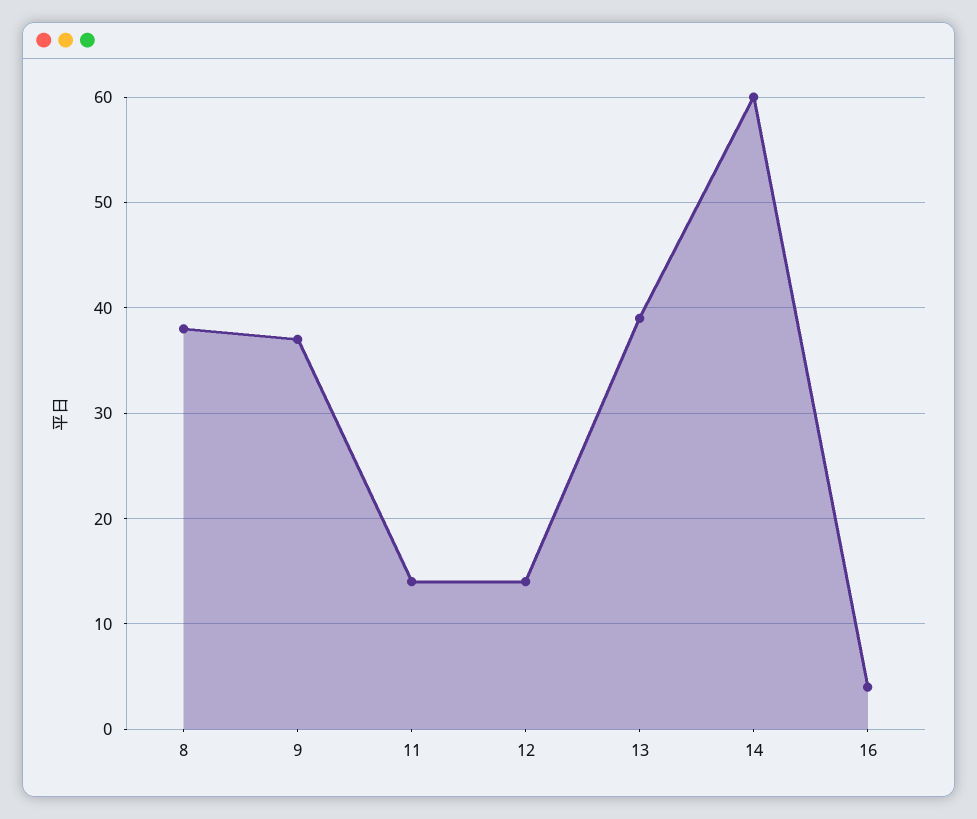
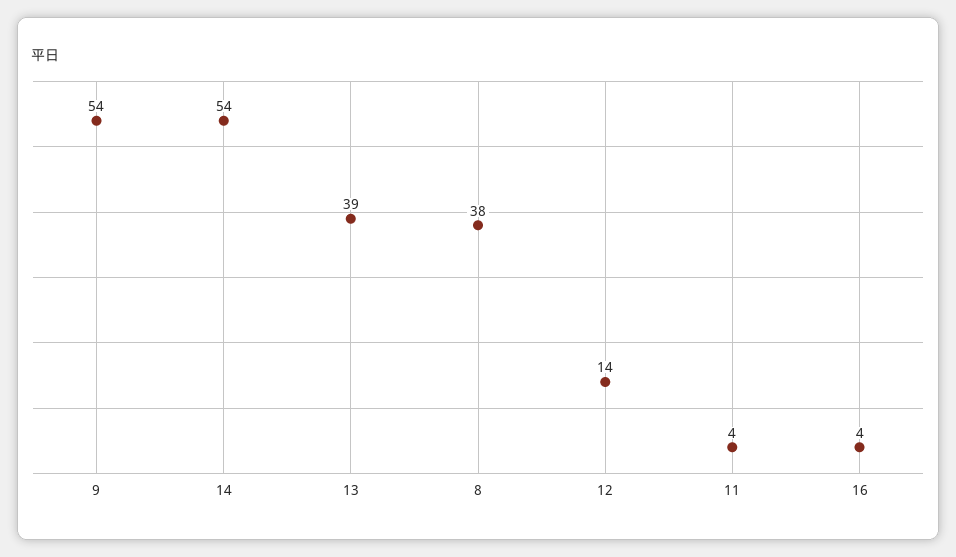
  {
    "8": 38,
-   "9": 37,
+   "9": 54,
-   "11": 14,
+   "11": 4,
    "12": 14,
    "13": 39,
-   "14": 60,
+   "14": 54,
    "16": 4
  }

